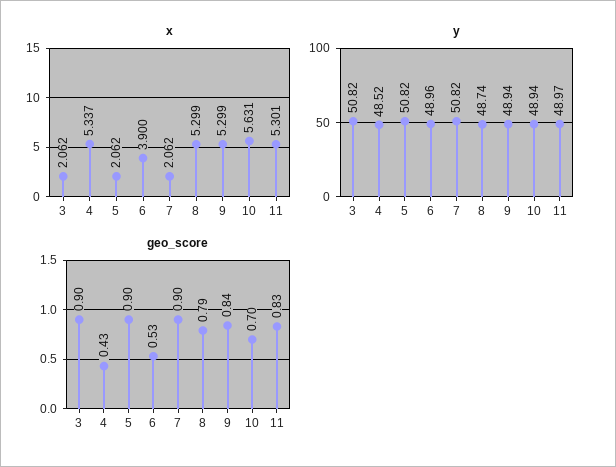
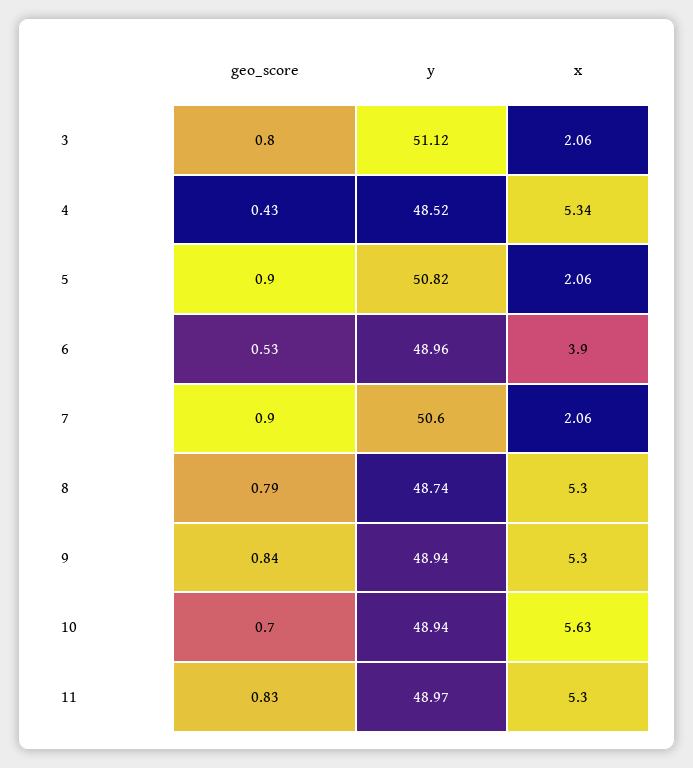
  {
    "x": {
      "3": 2.062,
      "4": 5.337,
      "5": 2.062,
      "6": 3.9,
      "7": 2.062,
      "8": 5.299,
      "9": 5.299,
      "10": 5.631,
      "11": 5.301
    },
    "y": {
-     "3": 50.82,
+     "3": 51.12,
      "4": 48.52,
      "5": 50.82,
      "6": 48.96,
-     "7": 50.82,
+     "7": 50.6,
      "8": 48.74,
      "9": 48.94,
      "10": 48.94,
      "11": 48.97
    },
    "geo_score": {
-     "3": 0.9,
+     "3": 0.8,
      "4": 0.43,
      "5": 0.9,
      "6": 0.53,
      "7": 0.9,
      "8": 0.79,
      "9": 0.84,
      "10": 0.7,
      "11": 0.83
    }
  }

